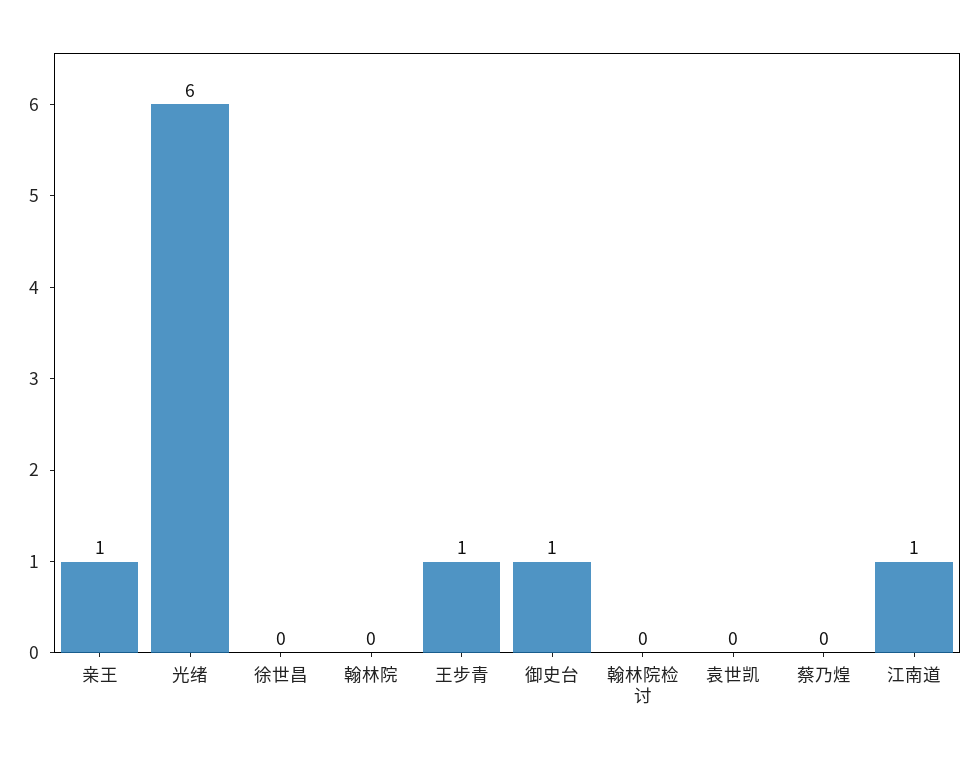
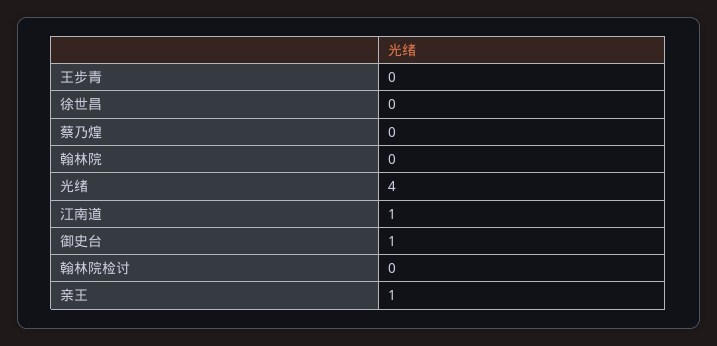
  {
    "亲王": 1,
-   "光绪": 6,
+   "光绪": 4,
    "徐世昌": 0,
    "翰林院": 0,
-   "王步青": 1,
+   "王步青": 0,
    "御史台": 1,
    "翰林院检讨": 0,
-   "袁世凯": 0,
    "蔡乃煌": 0,
    "江南道": 1
  }

